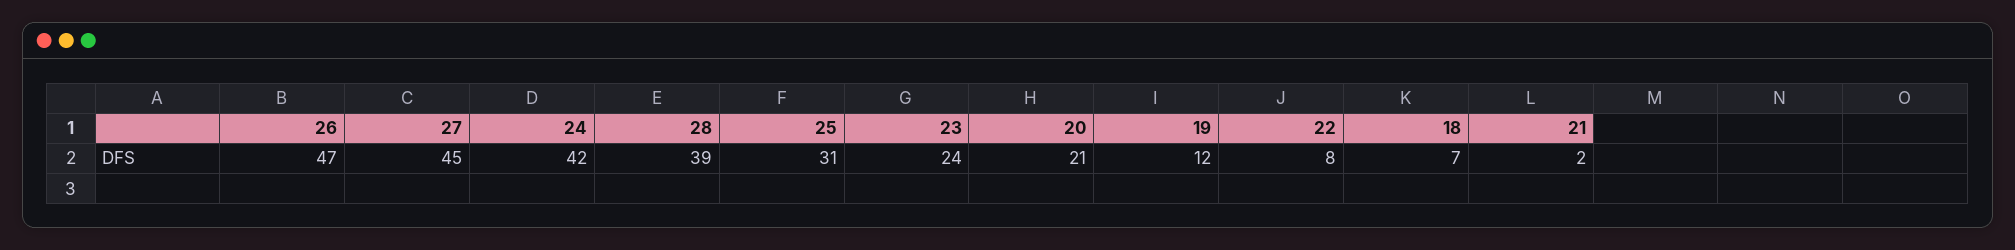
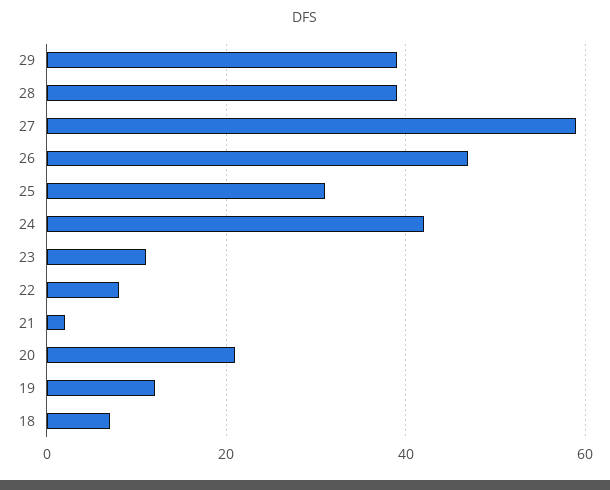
  {
    "26": 47,
-   "27": 45,
+   "27": 60,
    "24": 42,
    "28": 39,
    "25": 31,
-   "23": 24,
+   "23": 10,
    "20": 21,
    "19": 12,
    "22": 8,
    "18": 7,
-   "21": 2
+   "21": 2,
+   "29": 40
  }

